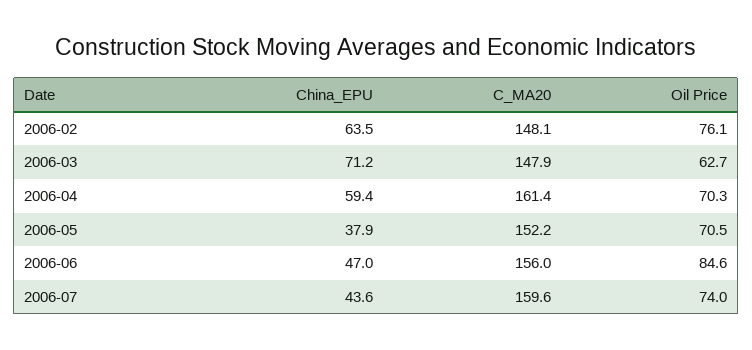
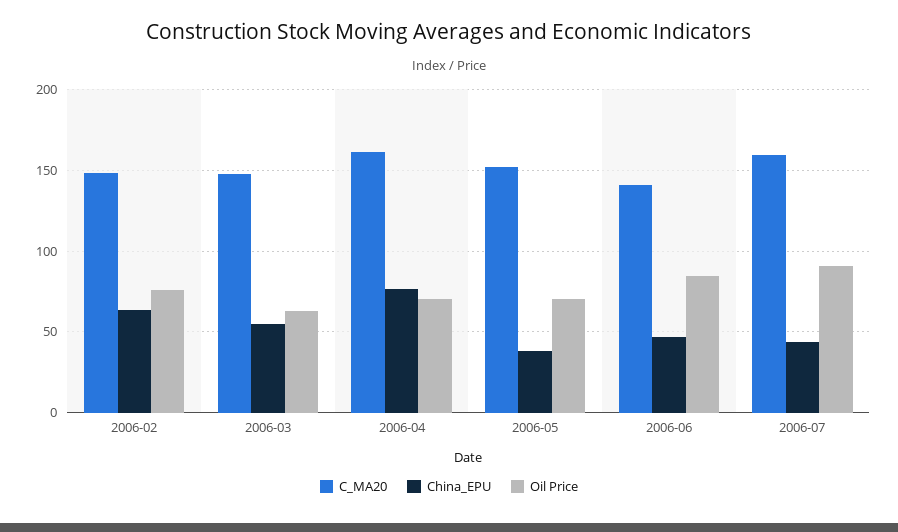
  {
    "China_EPU": {
      "2006-02": 63.5,
-     "2006-03": 71.2,
+     "2006-03": 55,
-     "2006-04": 59.4,
+     "2006-04": 75,
      "2006-05": 37.9,
      "2006-06": 47,
      "2006-07": 43.6
    },
    "C_MA20": {
      "2006-02": 148.1,
      "2006-03": 147.9,
      "2006-04": 161.4,
      "2006-05": 152.2,
-     "2006-06": 156,
+     "2006-06": 140,
      "2006-07": 159.6
    },
    "Oil Price": {
      "2006-02": 76.1,
      "2006-03": 62.7,
      "2006-04": 70.3,
      "2006-05": 70.5,
      "2006-06": 84.6,
-     "2006-07": 74
+     "2006-07": 90
    }
  }

